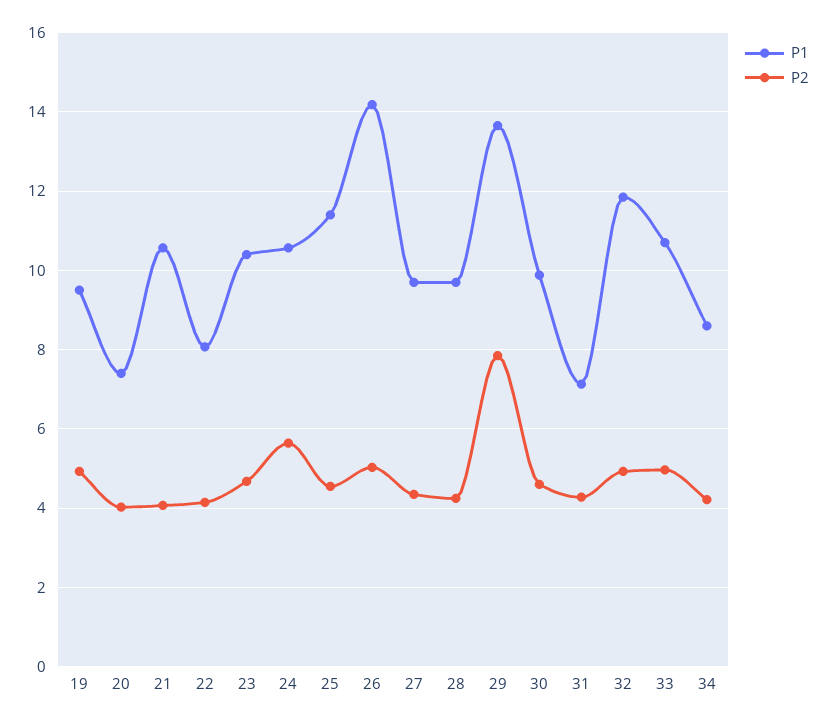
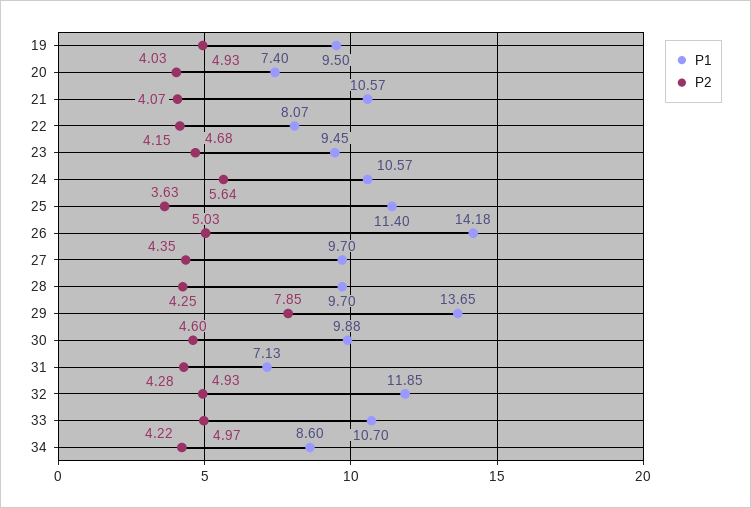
  {
    "P1": {
      "19": 9.5,
      "20": 7.4,
      "21": 10.57,
      "22": 8.07,
-     "23": 10.4,
+     "23": 9.45,
      "24": 10.57,
      "25": 11.4,
      "26": 14.18,
      "27": 9.7,
      "28": 9.7,
      "29": 13.65,
      "30": 9.88,
      "31": 7.13,
      "32": 11.85,
      "33": 10.7,
      "34": 8.6
    },
    "P2": {
      "19": 4.93,
      "20": 4.03,
      "21": 4.07,
      "22": 4.15,
      "23": 4.68,
      "24": 5.64,
-     "25": 4.6,
+     "25": 3.63,
      "26": 5.03,
      "27": 4.35,
      "28": 4.25,
      "29": 7.85,
      "30": 4.6,
      "31": 4.28,
      "32": 4.93,
      "33": 4.97,
      "34": 4.22
    }
  }

